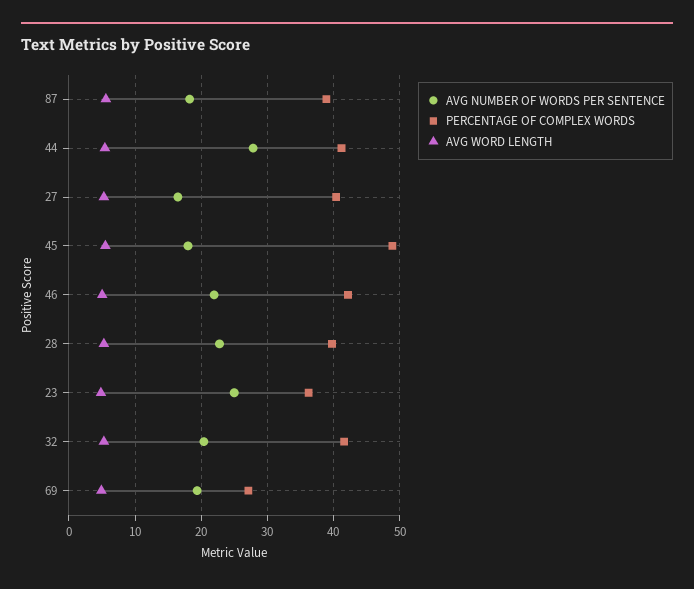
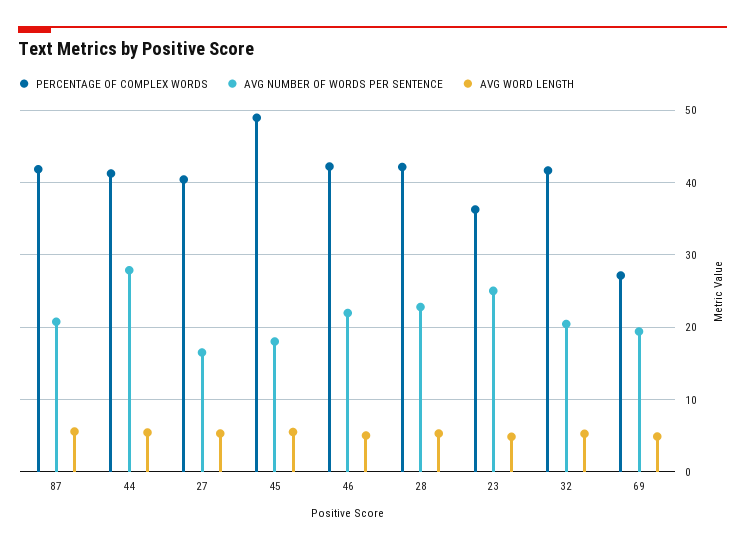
  {
    "AVG NUMBER OF WORDS PER SENTENCE": {
-     "87": 18,
+     "87": 21,
      "44": 28,
      "27": 16,
      "45": 18,
      "46": 22,
      "28": 23,
      "23": 25,
      "32": 20,
      "69": 19
    },
    "PERCENTAGE OF COMPLEX WORDS": {
-     "87": 39,
+     "87": 42,
      "44": 41,
      "27": 40,
      "45": 49,
      "46": 42,
-     "28": 40,
+     "28": 42,
      "23": 36,
      "32": 42,
      "69": 27
    },
    "AVG WORD LENGTH": {
      "87": 6,
      "44": 5,
      "27": 5,
      "45": 6,
      "46": 5,
      "28": 5,
      "23": 5,
      "32": 5,
      "69": 5
    }
  }

